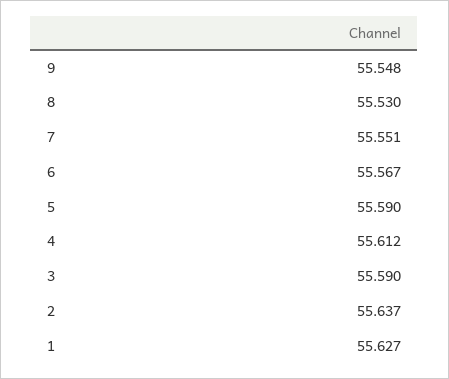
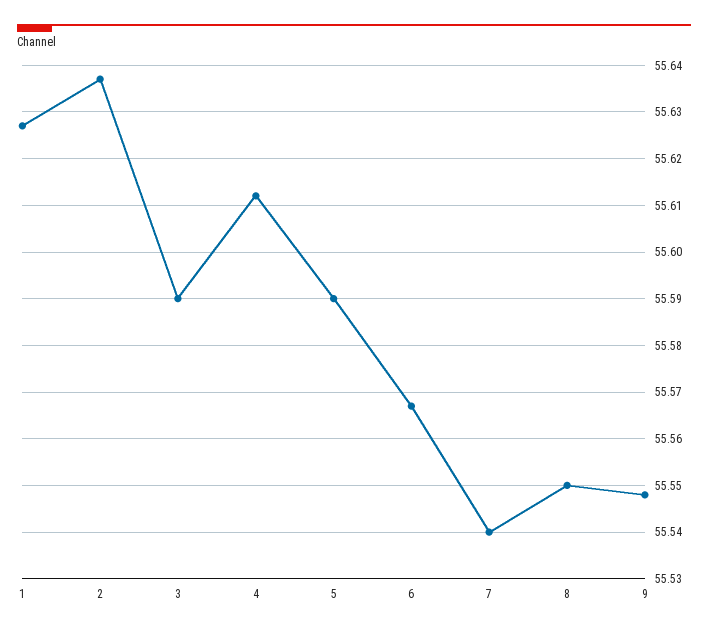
  {
    "9": 55.548,
-   "8": 55.53,
+   "8": 55.55,
-   "7": 55.551,
+   "7": 55.54,
    "6": 55.567,
    "5": 55.59,
    "4": 55.612,
    "3": 55.59,
    "2": 55.637,
    "1": 55.627
  }

